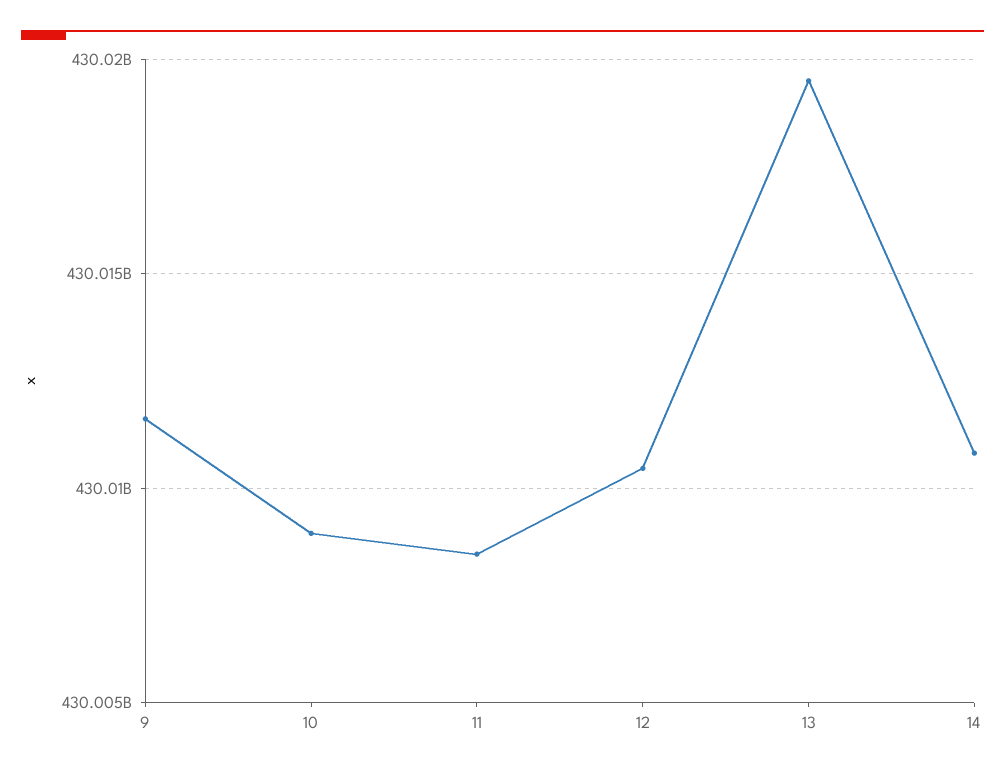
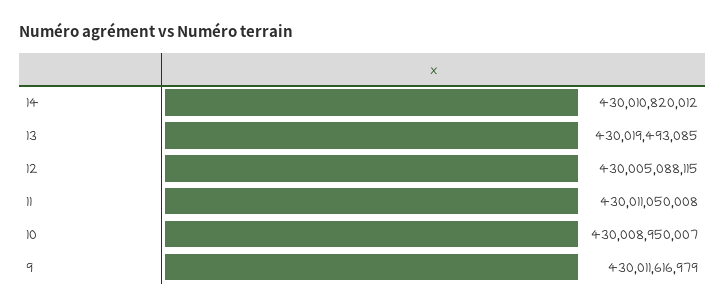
  {
    "9": 430011616979,
    "10": 430008950007,
-   "11": 430008500000,
+   "11": 430011050008,
-   "12": 430010500000,
+   "12": 430005088115,
    "13": 430019493085,
    "14": 430010820012
  }

